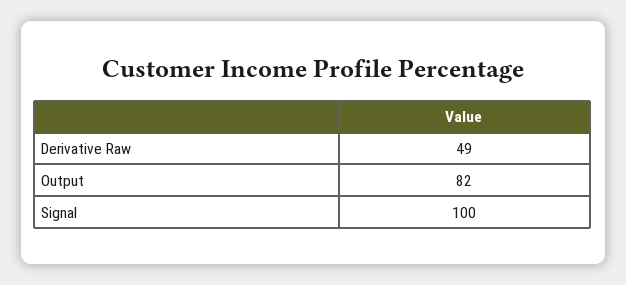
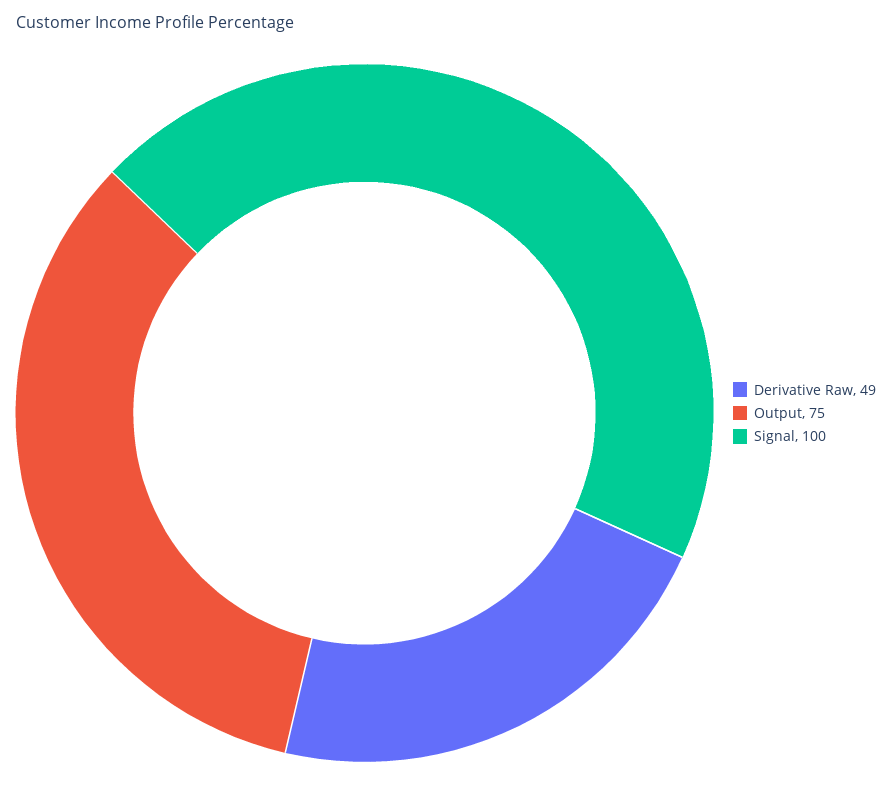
  {
    "Derivative Raw": 49,
-   "Output": 82,
+   "Output": 75,
    "Signal": 100
  }

